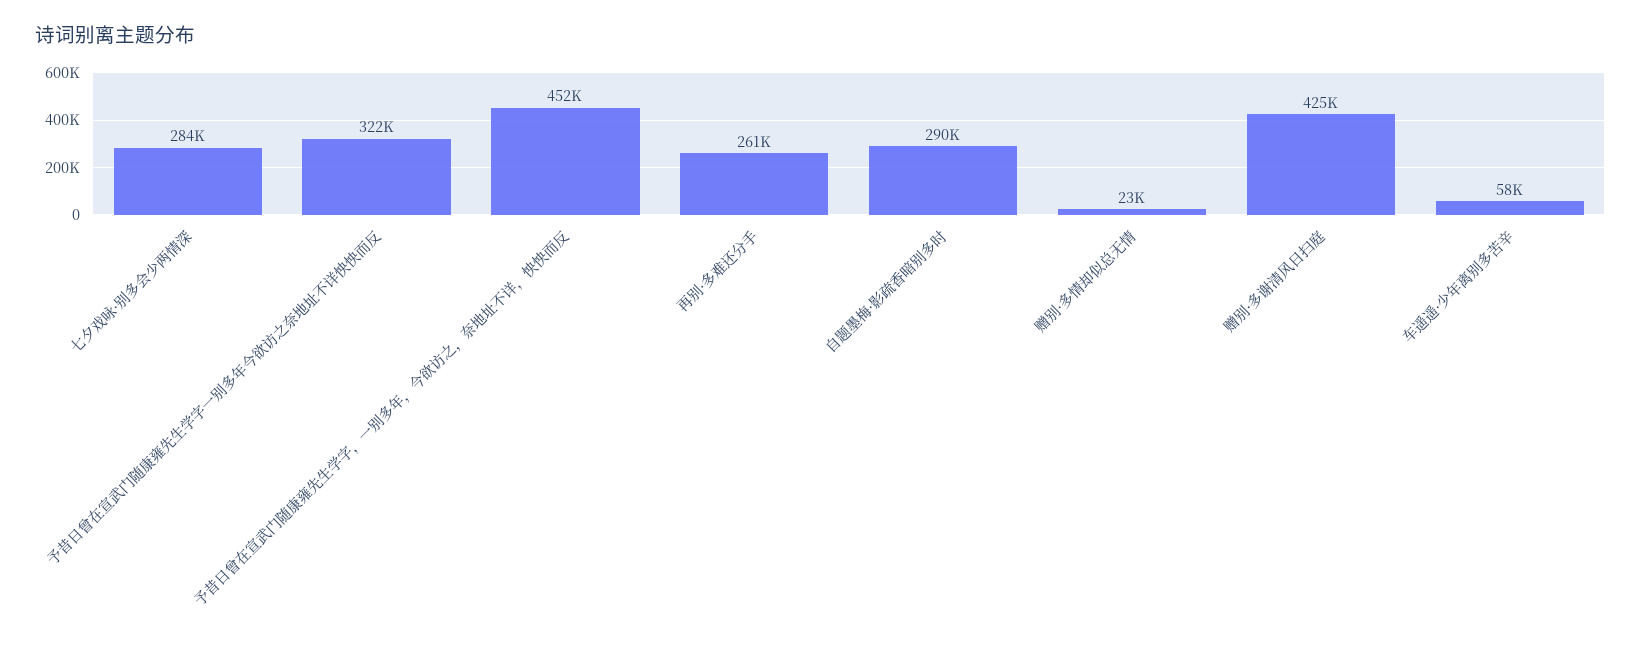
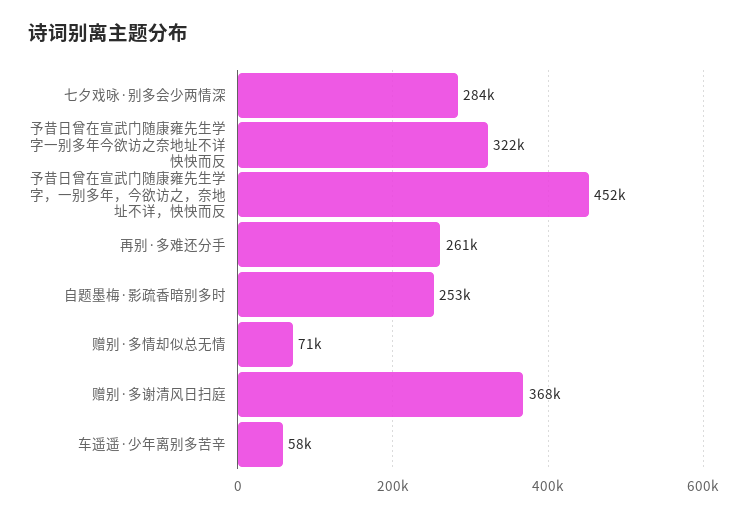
  {
    "七夕戏咏·别多会少两情深": 284000,
    "予昔日曾在宣武门随康雍先生学字一别多年今欲访之奈地址不详怏怏而反": 322000,
    "予昔日曾在宣武门随康雍先生学字，一别多年，今欲访之，奈地址不详，怏怏而反": 452000,
    "再别·多难还分手": 261000,
-   "自题墨梅·影疏香暗别多时": 290000,
+   "自题墨梅·影疏香暗别多时": 253000,
-   "赠别·多情却似总无情": 23000,
+   "赠别·多情却似总无情": 71000,
-   "赠别·多谢清风日扫庭": 425000,
+   "赠别·多谢清风日扫庭": 368000,
    "车遥遥·少年离别多苦辛": 58000
  }

